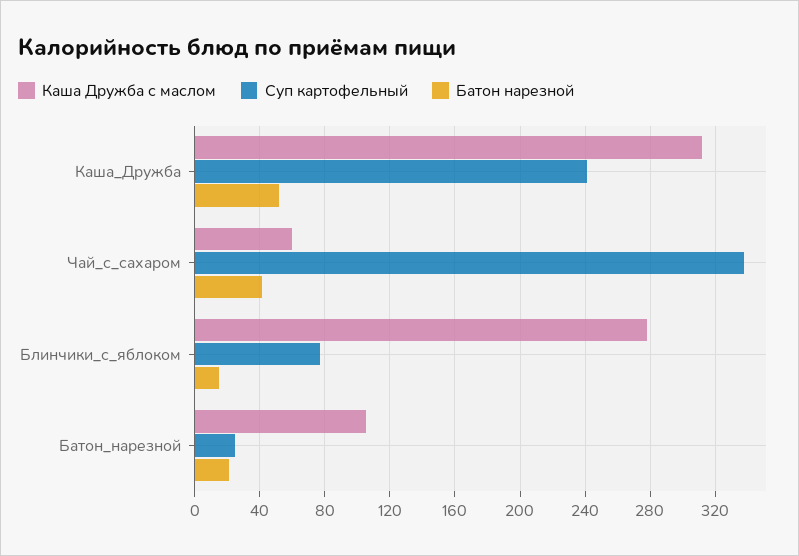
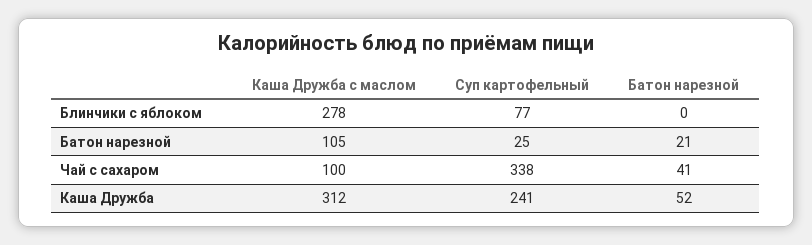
  {
    "Каша Дружба с маслом": {
      "Каша_Дружба": 312,
-     "Чай_с_сахаром": 60,
+     "Чай_с_сахаром": 100,
      "Блинчики_с_яблоком": 278,
      "Батон_нарезной": 105
    },
    "Суп картофельный": {
      "Каша_Дружба": 241,
      "Чай_с_сахаром": 338,
      "Блинчики_с_яблоком": 77,
      "Батон_нарезной": 25
    },
    "Батон нарезной": {
      "Каша_Дружба": 52,
      "Чай_с_сахаром": 41,
-     "Блинчики_с_яблоком": 15,
+     "Блинчики_с_яблоком": 0,
      "Батон_нарезной": 21
    }
  }

